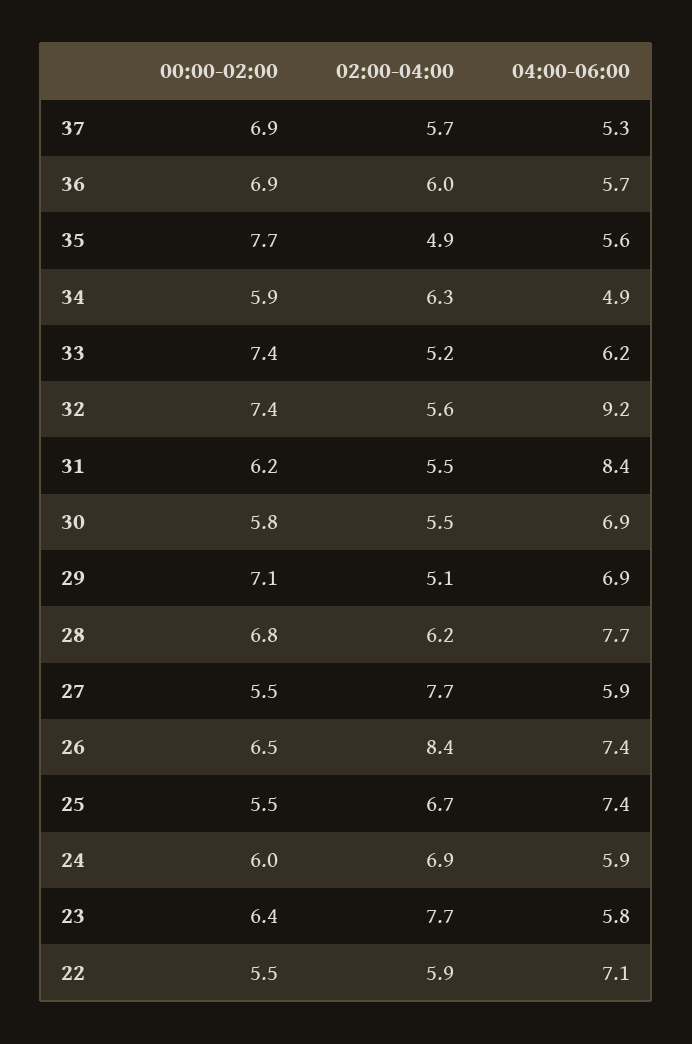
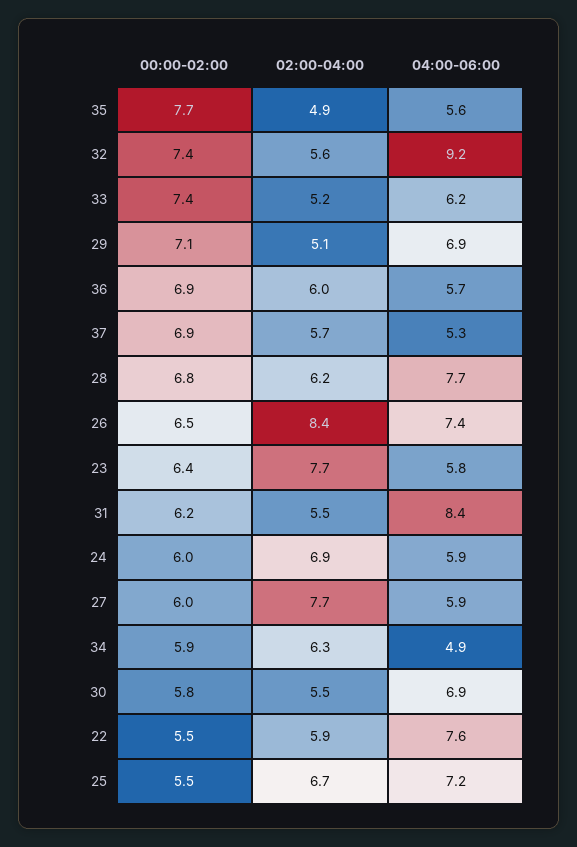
  {
    "00:00-02:00": {
      "37": 6.9,
      "36": 6.9,
      "35": 7.7,
      "34": 5.9,
      "33": 7.4,
      "32": 7.4,
      "31": 6.2,
      "30": 5.8,
      "29": 7.1,
      "28": 6.8,
-     "27": 5.5,
+     "27": 6,
      "26": 6.5,
      "25": 5.5,
      "24": 6,
      "23": 6.4,
      "22": 5.5
    },
    "02:00-04:00": {
      "37": 5.7,
      "36": 6,
      "35": 4.9,
      "34": 6.3,
      "33": 5.2,
      "32": 5.6,
      "31": 5.5,
      "30": 5.5,
      "29": 5.1,
      "28": 6.2,
      "27": 7.7,
      "26": 8.4,
      "25": 6.7,
      "24": 6.9,
      "23": 7.7,
      "22": 5.9
    },
    "04:00-06:00": {
      "37": 5.3,
      "36": 5.7,
      "35": 5.6,
      "34": 4.9,
      "33": 6.2,
      "32": 9.2,
      "31": 8.4,
      "30": 6.9,
      "29": 6.9,
      "28": 7.7,
      "27": 5.9,
      "26": 7.4,
-     "25": 7.4,
+     "25": 7.2,
      "24": 5.9,
      "23": 5.8,
-     "22": 7.1
+     "22": 7.6
    }
  }

